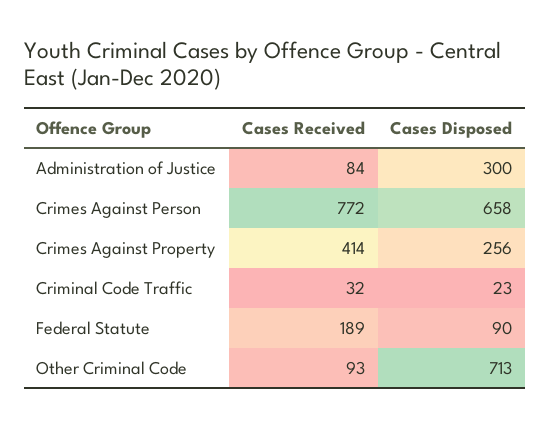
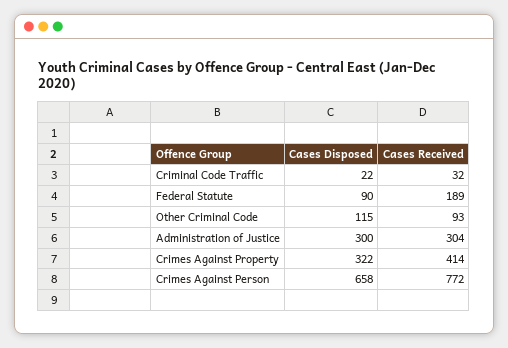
  {
    "Cases Received": {
-     "Administration of Justice": 84,
+     "Administration of Justice": 304,
      "Crimes Against Person": 772,
      "Crimes Against Property": 414,
      "Criminal Code Traffic": 32,
      "Federal Statute": 189,
      "Other Criminal Code": 93
    },
    "Cases Disposed": {
      "Administration of Justice": 300,
      "Crimes Against Person": 658,
-     "Crimes Against Property": 256,
+     "Crimes Against Property": 322,
-     "Criminal Code Traffic": 23,
+     "Criminal Code Traffic": 22,
      "Federal Statute": 90,
-     "Other Criminal Code": 713
+     "Other Criminal Code": 115
    }
  }

